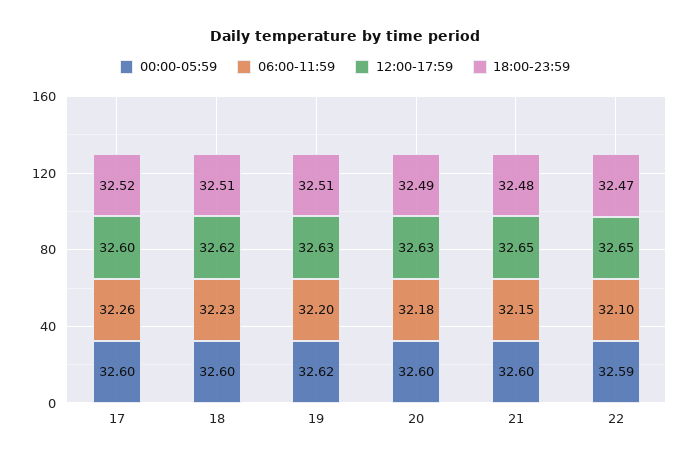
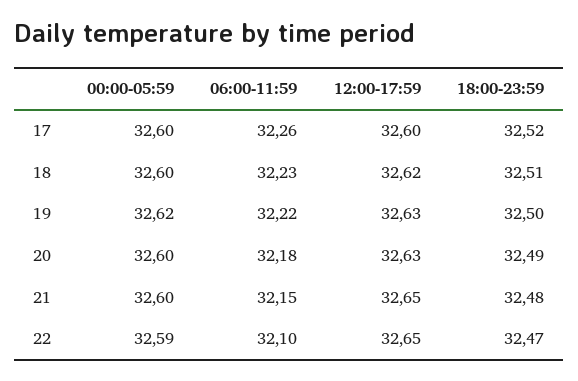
  {
    "00:00-05:59": {
      "17": 32.6,
      "18": 32.6,
      "19": 32.62,
      "20": 32.6,
      "21": 32.6,
      "22": 32.59
    },
    "06:00-11:59": {
      "17": 32.26,
      "18": 32.23,
-     "19": 32.2,
+     "19": 32.22,
      "20": 32.18,
      "21": 32.15,
      "22": 32.1
    },
    "12:00-17:59": {
      "17": 32.6,
      "18": 32.62,
      "19": 32.63,
      "20": 32.63,
      "21": 32.65,
      "22": 32.65
    },
    "18:00-23:59": {
      "17": 32.52,
      "18": 32.51,
-     "19": 32.51,
+     "19": 32.5,
      "20": 32.49,
      "21": 32.48,
      "22": 32.47
    }
  }

